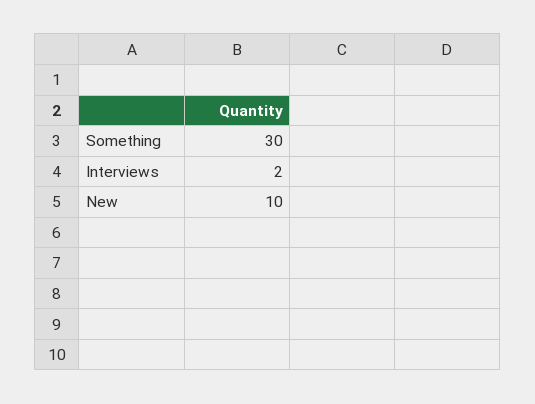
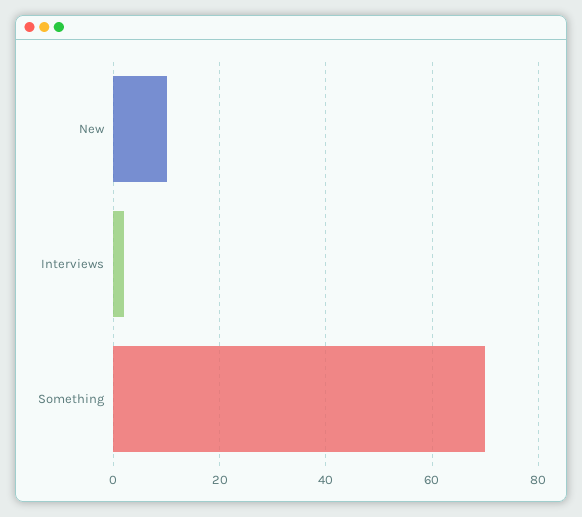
  {
-   "Something": 30,
+   "Something": 70,
    "Interviews": 2,
    "New": 10
  }

